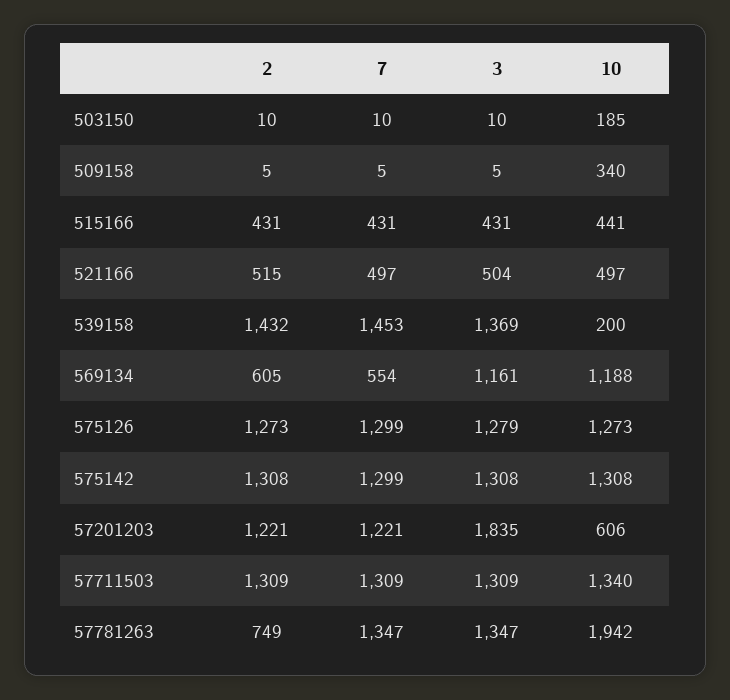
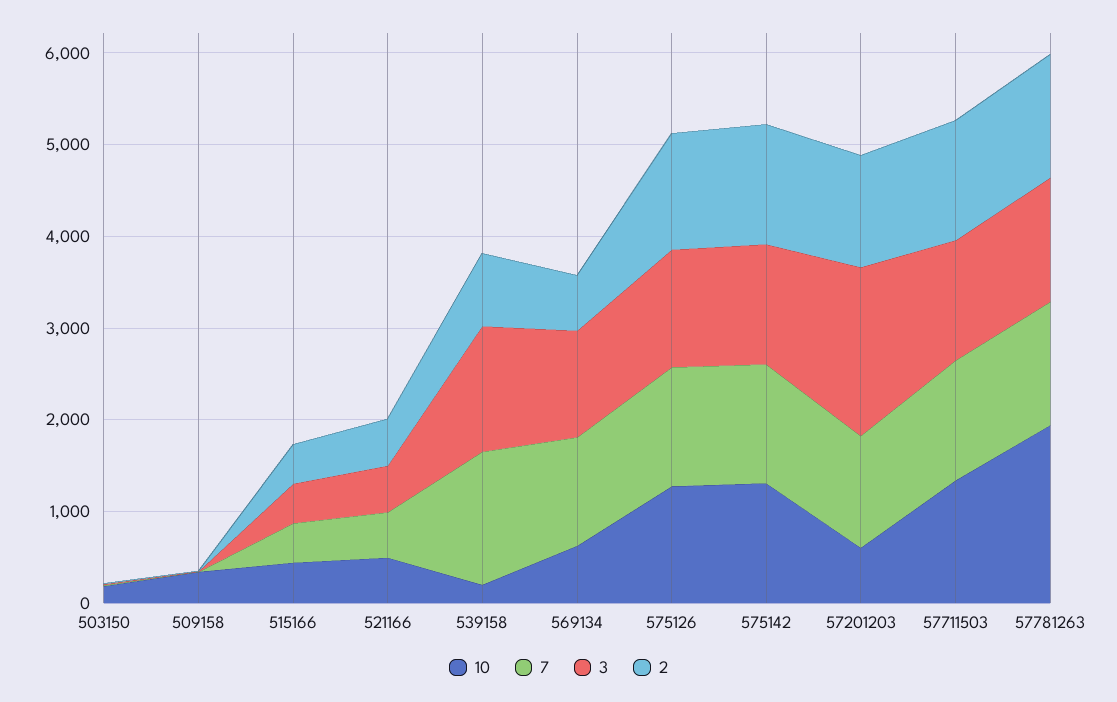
  {
    "2": {
      "503150": 10,
      "509158": 5,
      "515166": 431,
      "521166": 515,
-     "539158": 1432,
+     "539158": 800,
      "569134": 605,
      "575126": 1273,
      "575142": 1308,
      "57201203": 1221,
      "57711503": 1309,
-     "57781263": 749
+     "57781263": 1400
    },
    "7": {
      "503150": 10,
      "509158": 5,
      "515166": 431,
      "521166": 497,
      "539158": 1453,
-     "569134": 554,
+     "569134": 1200,
      "575126": 1299,
      "575142": 1299,
      "57201203": 1221,
      "57711503": 1309,
      "57781263": 1347
    },
    "3": {
      "503150": 10,
      "509158": 5,
      "515166": 431,
      "521166": 504,
      "539158": 1369,
      "569134": 1161,
      "575126": 1279,
      "575142": 1308,
      "57201203": 1835,
      "57711503": 1309,
      "57781263": 1347
    },
    "10": {
      "503150": 185,
      "509158": 340,
      "515166": 441,
      "521166": 497,
      "539158": 200,
-     "569134": 1188,
+     "569134": 600,
      "575126": 1273,
      "575142": 1308,
      "57201203": 606,
      "57711503": 1340,
      "57781263": 1942
    }
  }

